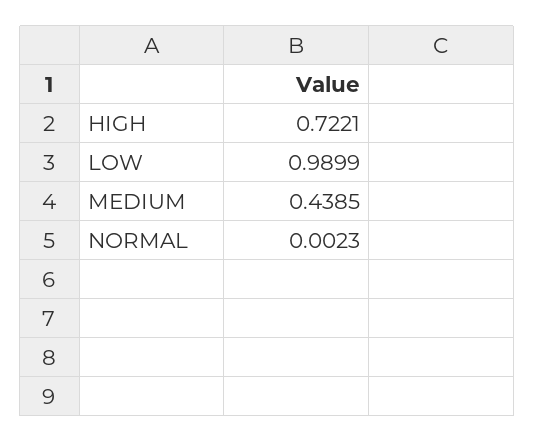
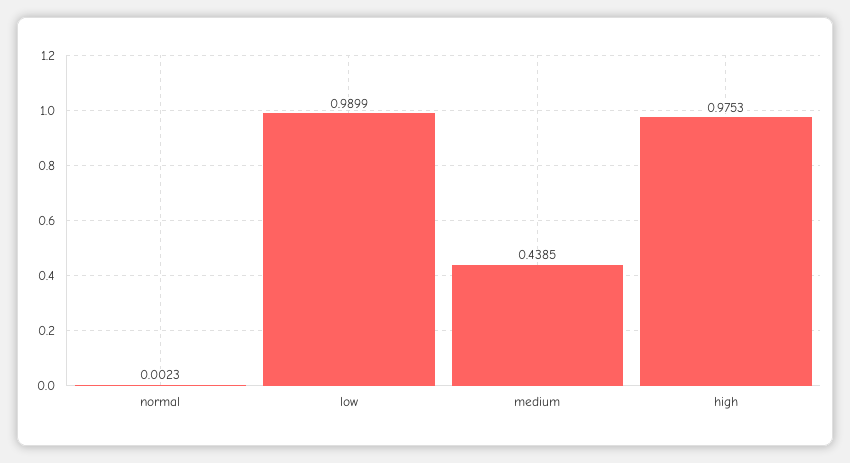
  {
-   "HIGH": 0.7221,
+   "HIGH": 0.9753,
    "LOW": 0.9899,
    "MEDIUM": 0.4385,
    "NORMAL": 0.0023
  }

